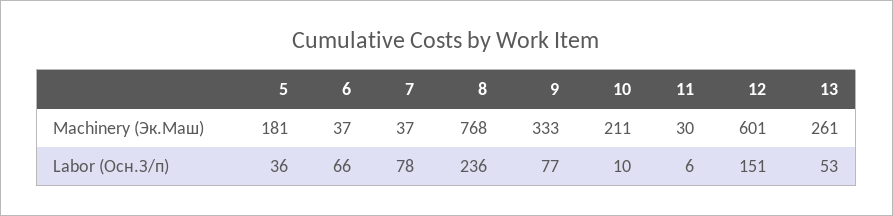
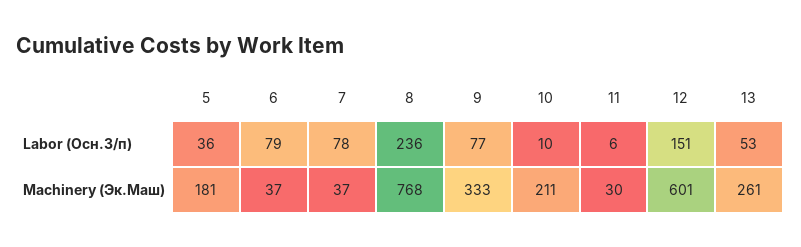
  {
    "5": {
      "Machinery (Эк.Маш)": 181,
      "Labor (Осн.З/п)": 36
    },
    "6": {
      "Machinery (Эк.Маш)": 37,
-     "Labor (Осн.З/п)": 66
+     "Labor (Осн.З/п)": 79
    },
    "7": {
      "Machinery (Эк.Маш)": 37,
      "Labor (Осн.З/п)": 78
    },
    "8": {
      "Machinery (Эк.Маш)": 768,
      "Labor (Осн.З/п)": 236
    },
    "9": {
      "Machinery (Эк.Маш)": 333,
      "Labor (Осн.З/п)": 77
    },
    "10": {
      "Machinery (Эк.Маш)": 211,
      "Labor (Осн.З/п)": 10
    },
    "11": {
      "Machinery (Эк.Маш)": 30,
      "Labor (Осн.З/п)": 6
    },
    "12": {
      "Machinery (Эк.Маш)": 601,
      "Labor (Осн.З/п)": 151
    },
    "13": {
      "Machinery (Эк.Маш)": 261,
      "Labor (Осн.З/п)": 53
    }
  }

